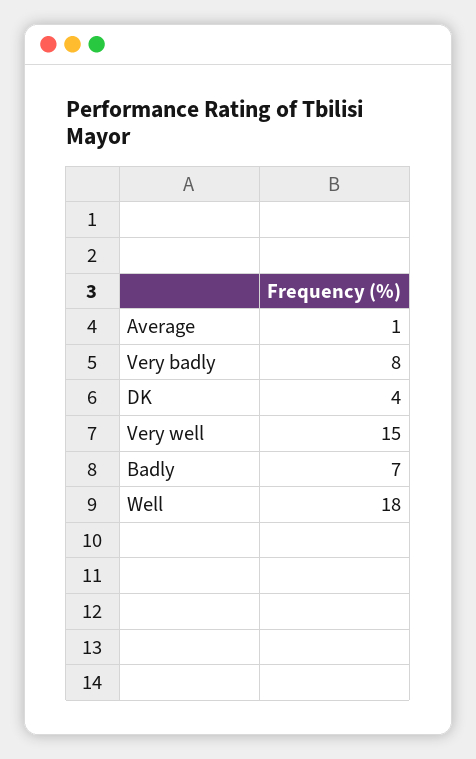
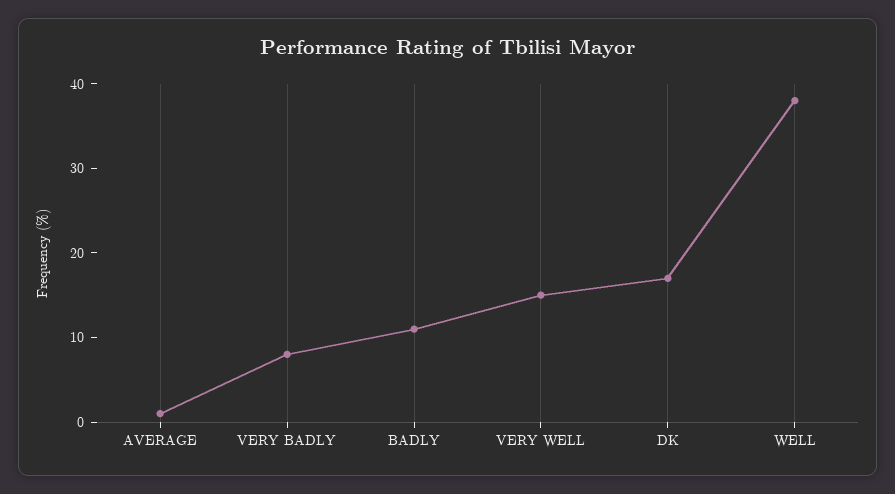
  {
    "Average": 1,
    "Very badly": 8,
-   "DK": 4,
+   "DK": 17,
    "Very well": 15,
-   "Badly": 7,
+   "Badly": 11,
-   "Well": 18
+   "Well": 38
  }

